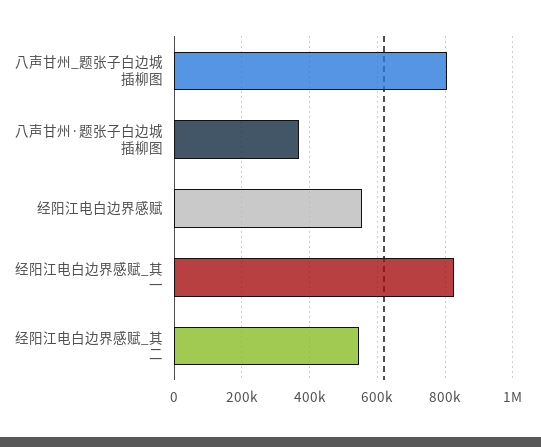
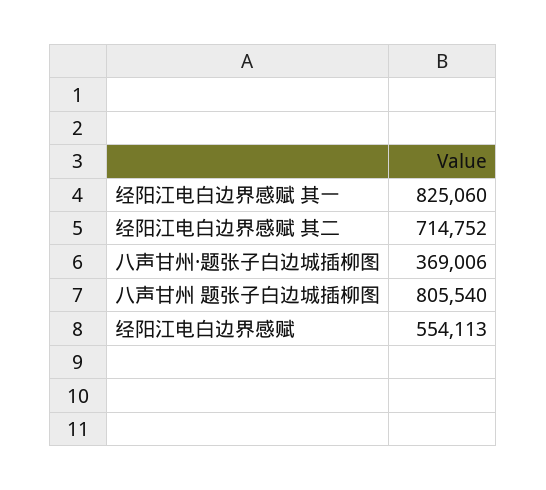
  {
    "八声甘州_题张子白边城插柳图": 805540,
    "八声甘州·题张子白边城插柳图": 369006,
    "经阳江电白边界感赋": 554113,
    "经阳江电白边界感赋_其一": 825060,
-   "经阳江电白边界感赋_其二": 540000
+   "经阳江电白边界感赋_其二": 714752
  }

